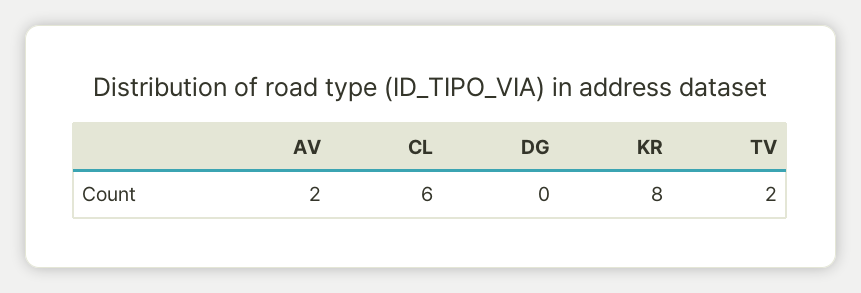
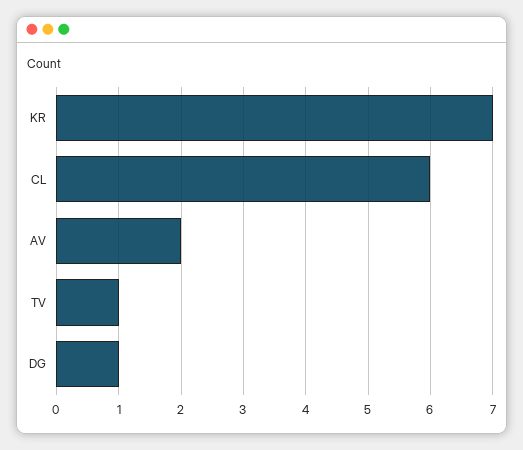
  {
    "AV": 2,
    "CL": 6,
-   "DG": 0,
+   "DG": 1,
-   "KR": 8,
+   "KR": 7,
-   "TV": 2
+   "TV": 1
  }

